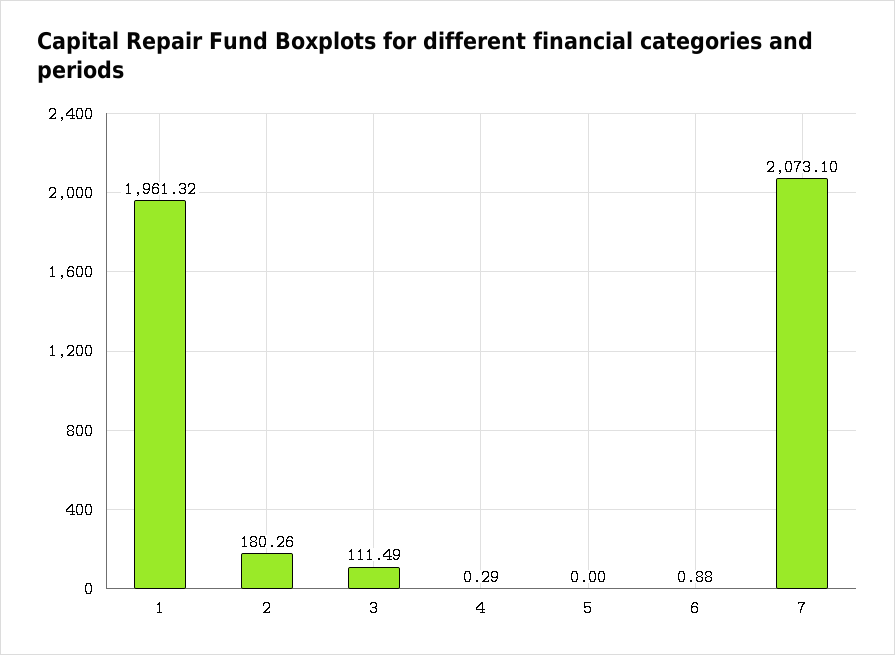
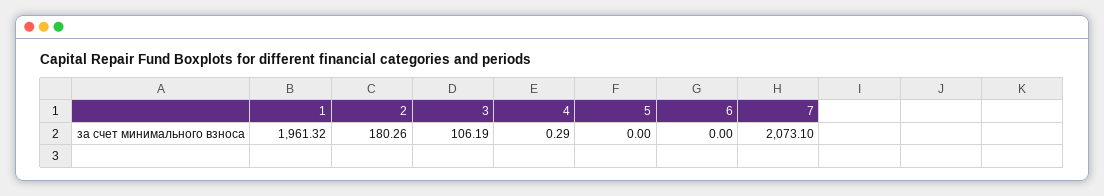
  {
    "1": 1961.32,
    "2": 180.26,
-   "3": 111.49,
+   "3": 106.19,
    "4": 0.29,
    "5": 0,
-   "6": 0.88,
+   "6": 0,
    "7": 2073.1
  }

